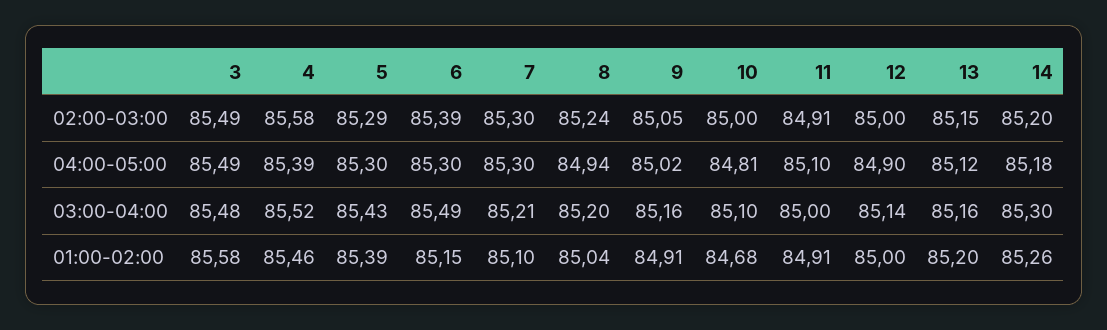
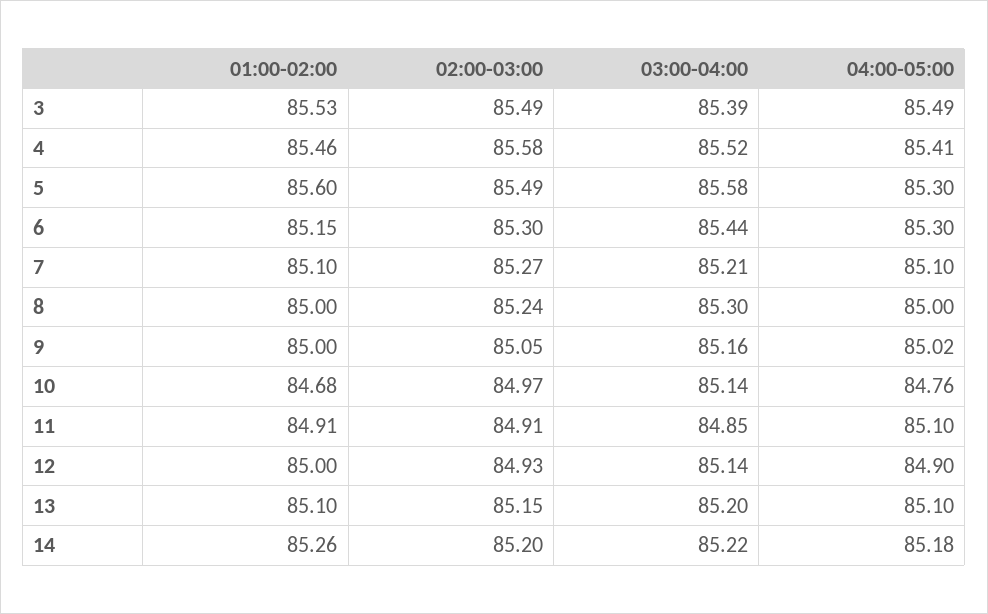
  {
    "3": {
      "02:00-03:00": 85.49,
      "04:00-05:00": 85.49,
-     "03:00-04:00": 85.48,
+     "03:00-04:00": 85.39,
-     "01:00-02:00": 85.58
+     "01:00-02:00": 85.53
    },
    "4": {
      "02:00-03:00": 85.58,
-     "04:00-05:00": 85.39,
+     "04:00-05:00": 85.41,
      "03:00-04:00": 85.52,
      "01:00-02:00": 85.46
    },
    "5": {
-     "02:00-03:00": 85.29,
+     "02:00-03:00": 85.49,
      "04:00-05:00": 85.3,
-     "03:00-04:00": 85.43,
+     "03:00-04:00": 85.58,
-     "01:00-02:00": 85.39
+     "01:00-02:00": 85.6
    },
    "6": {
-     "02:00-03:00": 85.39,
+     "02:00-03:00": 85.3,
      "04:00-05:00": 85.3,
-     "03:00-04:00": 85.49,
+     "03:00-04:00": 85.44,
      "01:00-02:00": 85.15
    },
    "7": {
-     "02:00-03:00": 85.3,
+     "02:00-03:00": 85.27,
-     "04:00-05:00": 85.3,
+     "04:00-05:00": 85.1,
      "03:00-04:00": 85.21,
      "01:00-02:00": 85.1
    },
    "8": {
      "02:00-03:00": 85.24,
-     "04:00-05:00": 84.94,
+     "04:00-05:00": 85,
-     "03:00-04:00": 85.2,
+     "03:00-04:00": 85.3,
-     "01:00-02:00": 85.04
+     "01:00-02:00": 85
    },
    "9": {
      "02:00-03:00": 85.05,
      "04:00-05:00": 85.02,
      "03:00-04:00": 85.16,
-     "01:00-02:00": 84.91
+     "01:00-02:00": 85
    },
    "10": {
-     "02:00-03:00": 85,
+     "02:00-03:00": 84.97,
-     "04:00-05:00": 84.81,
+     "04:00-05:00": 84.76,
-     "03:00-04:00": 85.1,
+     "03:00-04:00": 85.14,
      "01:00-02:00": 84.68
    },
    "11": {
      "02:00-03:00": 84.91,
      "04:00-05:00": 85.1,
-     "03:00-04:00": 85,
+     "03:00-04:00": 84.85,
      "01:00-02:00": 84.91
    },
    "12": {
-     "02:00-03:00": 85,
+     "02:00-03:00": 84.93,
      "04:00-05:00": 84.9,
      "03:00-04:00": 85.14,
      "01:00-02:00": 85
    },
    "13": {
      "02:00-03:00": 85.15,
-     "04:00-05:00": 85.12,
+     "04:00-05:00": 85.1,
-     "03:00-04:00": 85.16,
+     "03:00-04:00": 85.2,
-     "01:00-02:00": 85.2
+     "01:00-02:00": 85.1
    },
    "14": {
      "02:00-03:00": 85.2,
      "04:00-05:00": 85.18,
-     "03:00-04:00": 85.3,
+     "03:00-04:00": 85.22,
      "01:00-02:00": 85.26
    }
  }

